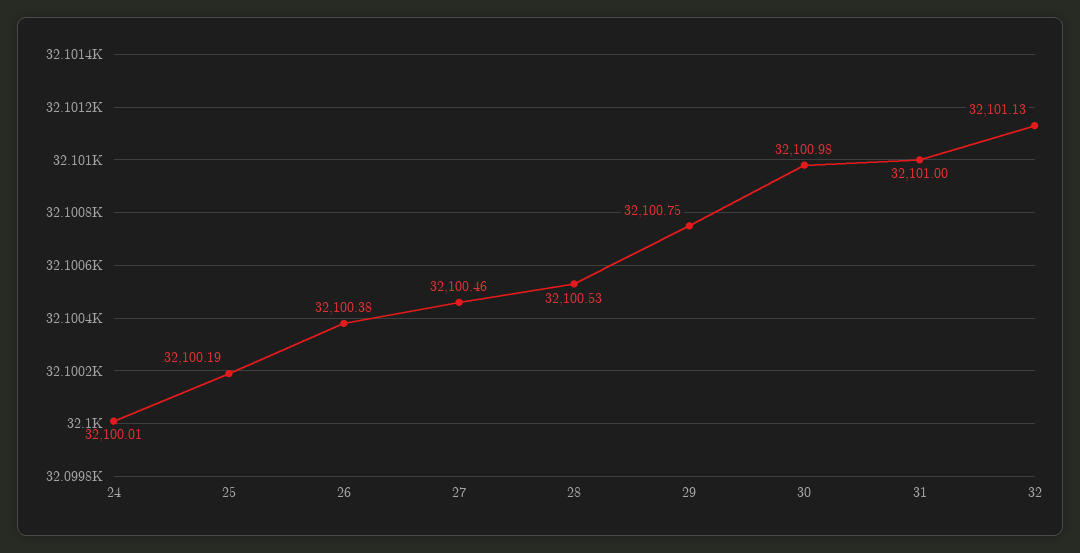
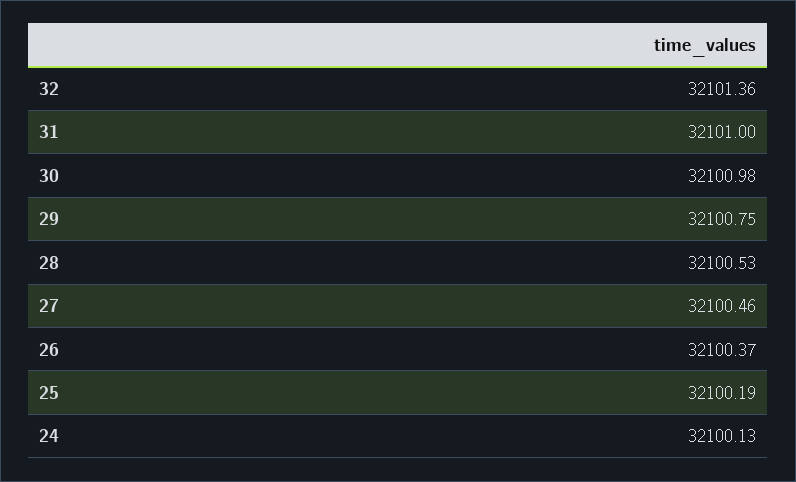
  {
-   "24": 32100.01,
+   "24": 32100.13,
    "25": 32100.19,
-   "26": 32100.38,
+   "26": 32100.37,
    "27": 32100.46,
    "28": 32100.53,
    "29": 32100.75,
    "30": 32100.98,
    "31": 32101,
-   "32": 32101.13
+   "32": 32101.36
  }

